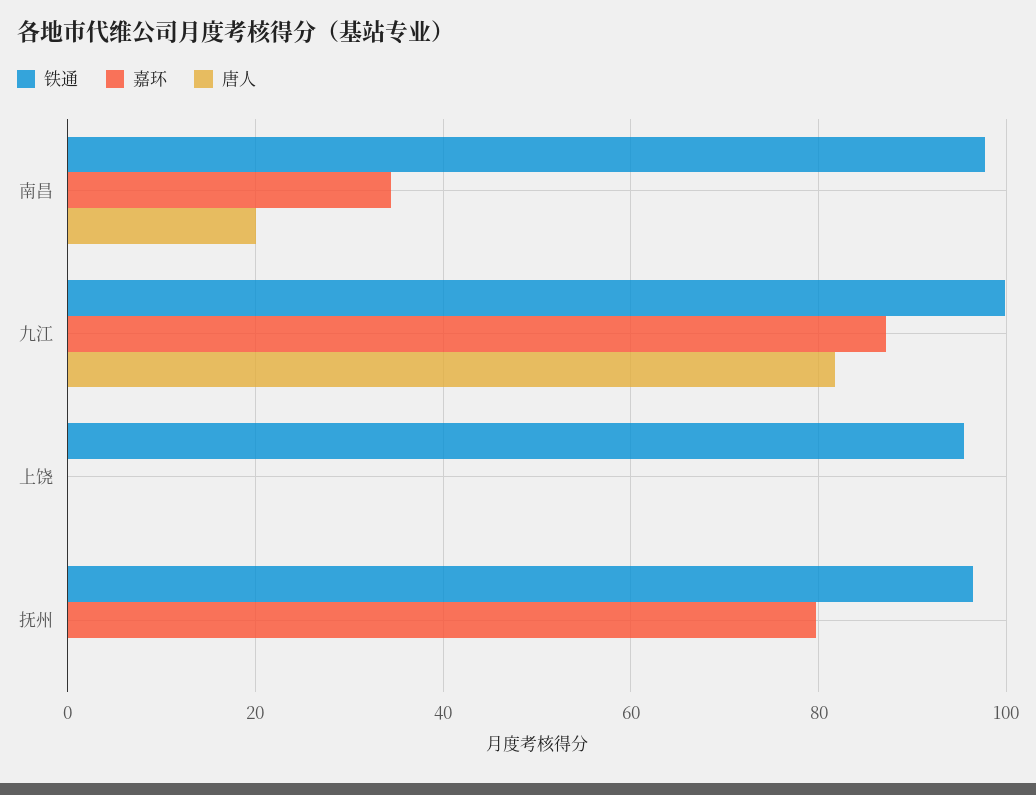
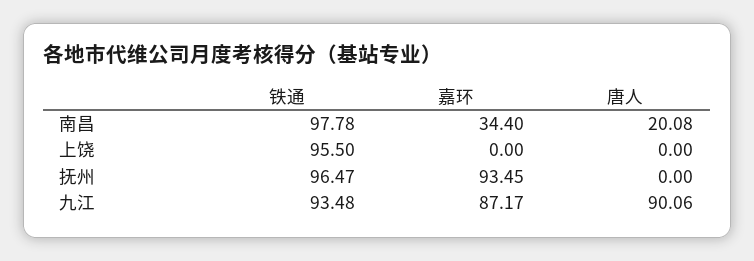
  {
    "铁通": {
      "南昌": 97.78,
-     "九江": 100,
+     "九江": 93.48,
      "上饶": 95.5,
      "抚州": 96.47
    },
    "嘉环": {
      "南昌": 34.4,
      "九江": 87.17,
      "上饶": 0,
-     "抚州": 80
+     "抚州": 93.45
    },
    "唐人": {
      "南昌": 20.08,
-     "九江": 82,
+     "九江": 90.06,
      "上饶": 0,
      "抚州": 0
    }
  }

